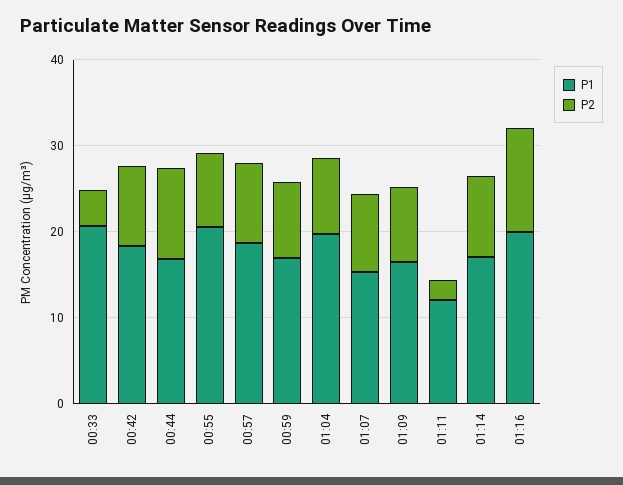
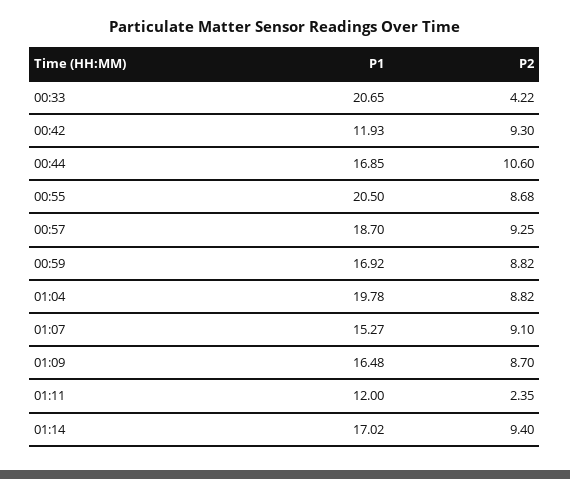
  {
    "P1": {
      "00:33": 20.65,
-     "00:42": 18,
+     "00:42": 11.93,
      "00:44": 16.85,
      "00:55": 20.5,
      "00:57": 18.7,
      "00:59": 16.92,
      "01:04": 19.78,
      "01:07": 15.27,
      "01:09": 16.48,
      "01:11": 12,
-     "01:14": 17.02,
+     "01:14": 17.02
-     "01:16": 20
    },
    "P2": {
      "00:33": 4.22,
      "00:42": 9.3,
      "00:44": 10.6,
      "00:55": 8.68,
      "00:57": 9.25,
      "00:59": 8.82,
      "01:04": 8.82,
      "01:07": 9.1,
      "01:09": 8.7,
      "01:11": 2.35,
-     "01:14": 9.4,
+     "01:14": 9.4
-     "01:16": 12
    }
  }

